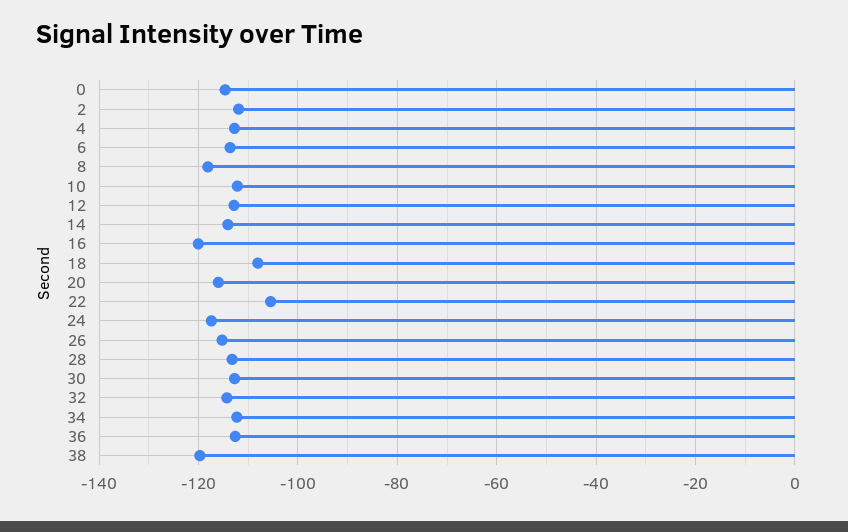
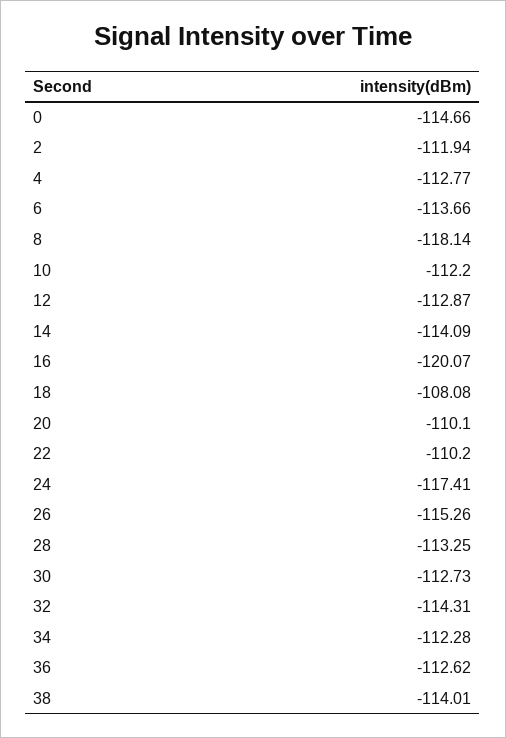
  {
    "0": -114.66,
    "2": -111.94,
    "4": -112.77,
    "6": -113.66,
    "8": -118.14,
    "10": -112.2,
    "12": -112.87,
    "14": -114.09,
    "16": -120.07,
    "18": -108.08,
-   "20": -116,
+   "20": -110.1,
-   "22": -106,
+   "22": -110.2,
    "24": -117.41,
    "26": -115.26,
    "28": -113.25,
    "30": -112.73,
    "32": -114.31,
    "34": -112.28,
    "36": -112.62,
-   "38": -120
+   "38": -114.01
  }

